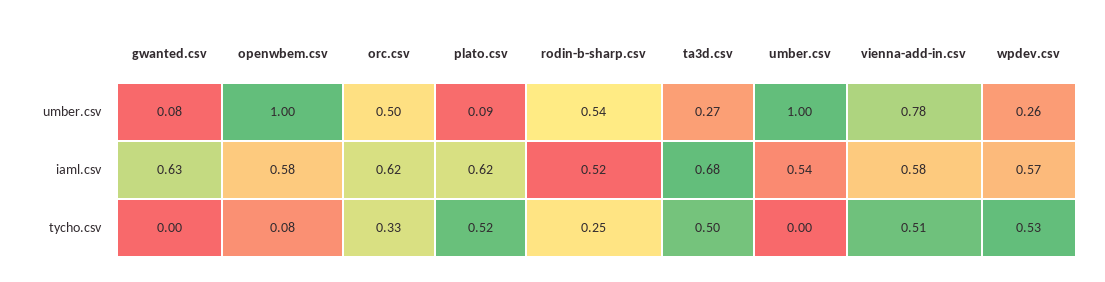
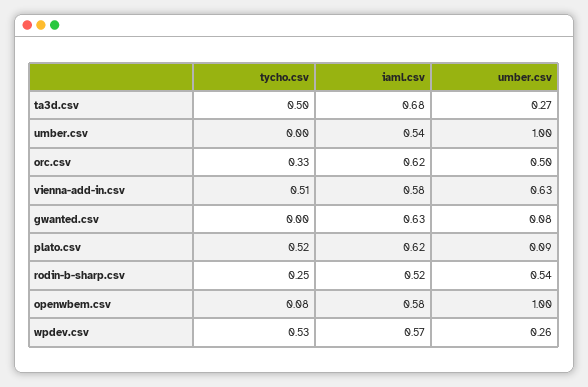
  {
    "gwanted.csv": {
      "umber.csv": 0.08,
      "iaml.csv": 0.63,
      "tycho.csv": 0
    },
    "openwbem.csv": {
      "umber.csv": 1,
      "iaml.csv": 0.58,
      "tycho.csv": 0.08
    },
    "orc.csv": {
      "umber.csv": 0.5,
      "iaml.csv": 0.62,
      "tycho.csv": 0.33
    },
    "plato.csv": {
      "umber.csv": 0.09,
      "iaml.csv": 0.62,
      "tycho.csv": 0.52
    },
    "rodin-b-sharp.csv": {
      "umber.csv": 0.54,
      "iaml.csv": 0.52,
      "tycho.csv": 0.25
    },
    "ta3d.csv": {
      "umber.csv": 0.27,
      "iaml.csv": 0.68,
      "tycho.csv": 0.5
    },
    "umber.csv": {
      "umber.csv": 1,
      "iaml.csv": 0.54,
      "tycho.csv": 0
    },
    "vienna-add-in.csv": {
-     "umber.csv": 0.78,
+     "umber.csv": 0.63,
      "iaml.csv": 0.58,
      "tycho.csv": 0.51
    },
    "wpdev.csv": {
      "umber.csv": 0.26,
      "iaml.csv": 0.57,
      "tycho.csv": 0.53
    }
  }

